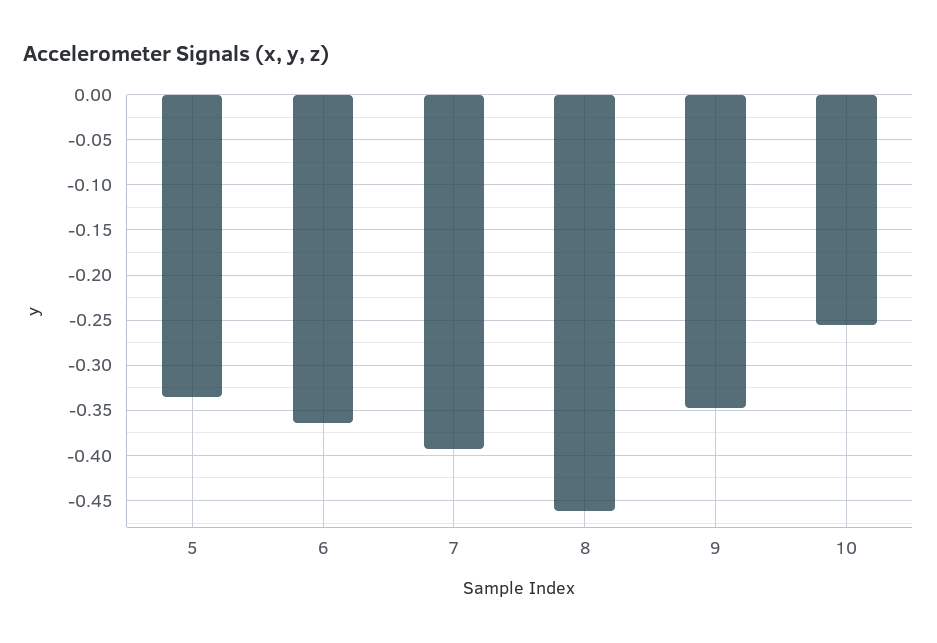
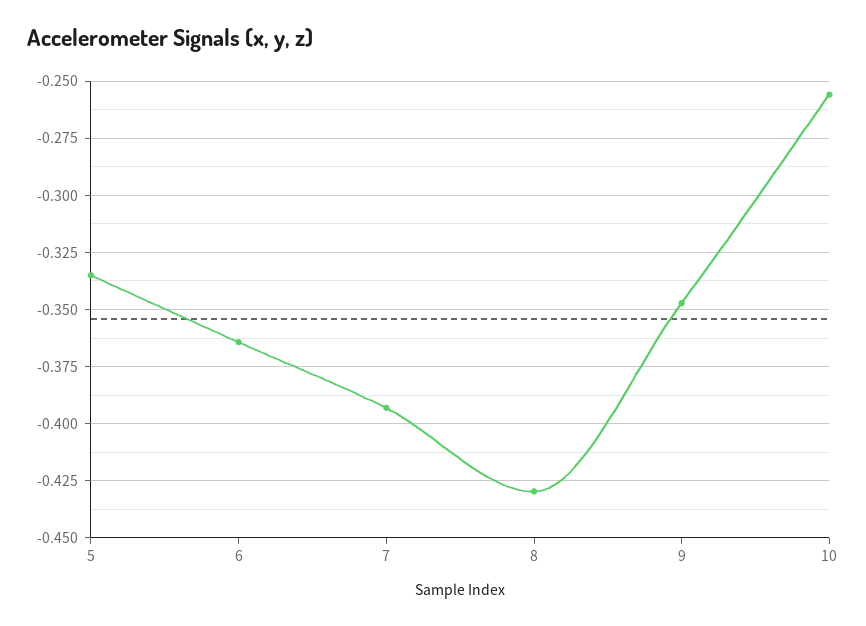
  {
    "5": -0.335,
    "6": -0.365,
    "7": -0.395,
-   "8": -0.46,
+   "8": -0.43,
    "9": -0.345,
    "10": -0.255
  }

